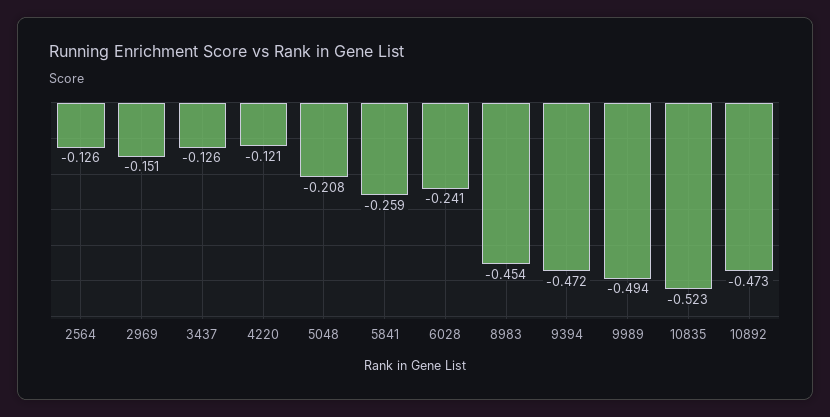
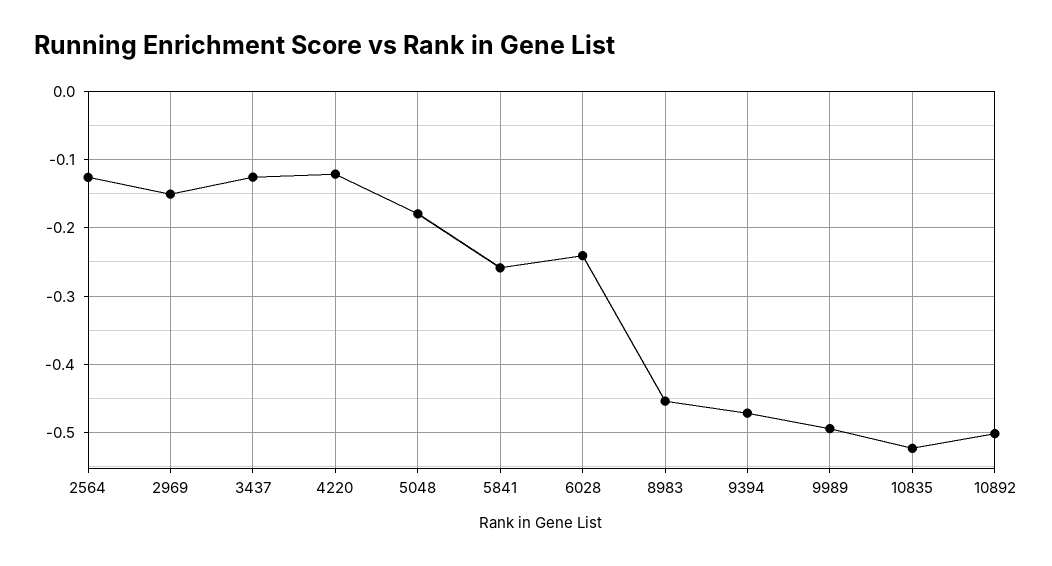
  {
    "2564": -0.126,
    "2969": -0.151,
    "3437": -0.126,
    "4220": -0.121,
-   "5048": -0.208,
+   "5048": -0.18,
    "5841": -0.259,
    "6028": -0.241,
    "8983": -0.454,
    "9394": -0.472,
    "9989": -0.494,
    "10835": -0.523,
-   "10892": -0.473
+   "10892": -0.5
  }

